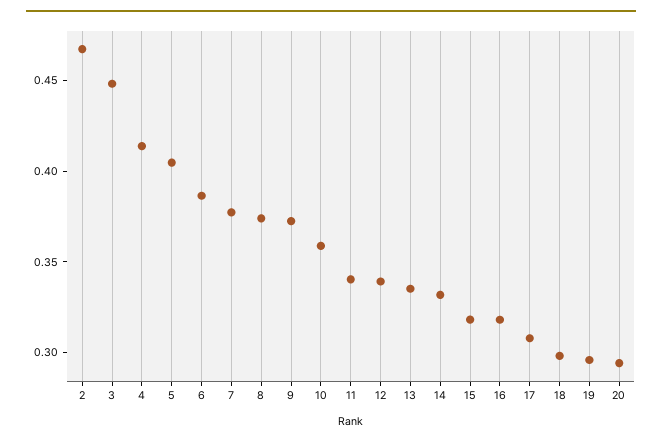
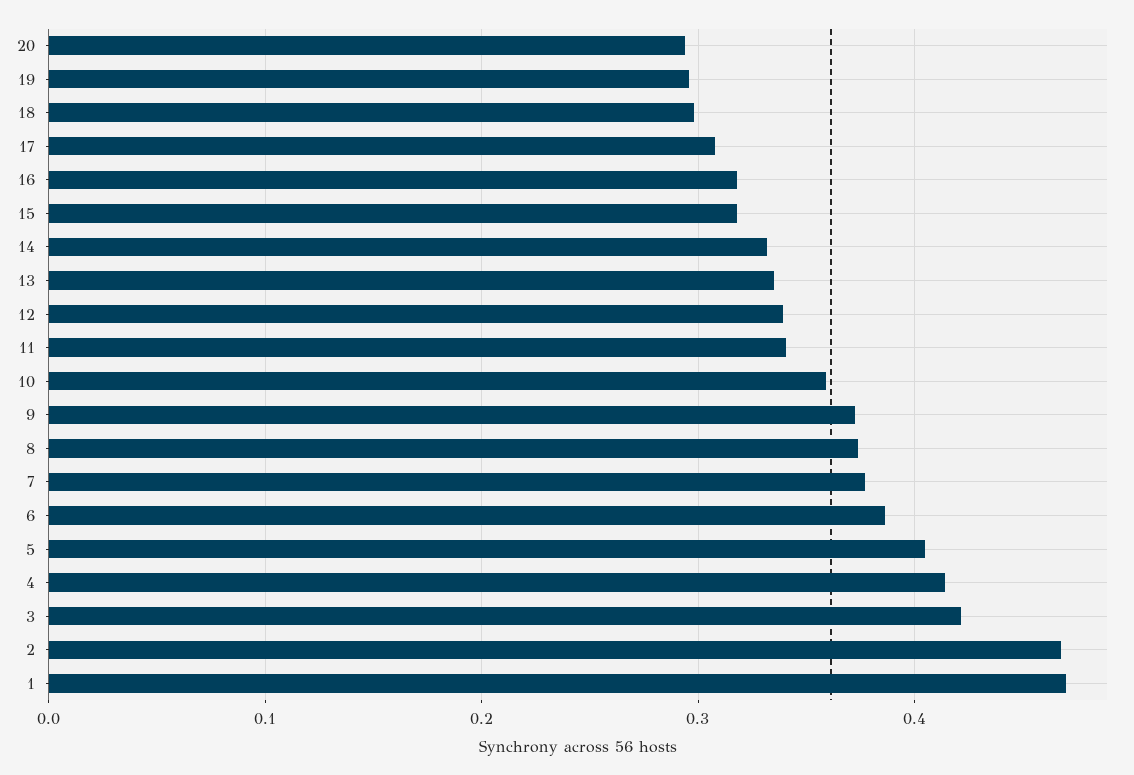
  {
    "2": 0.47,
-   "3": 0.45,
+   "3": 0.42,
    "4": 0.41,
    "5": 0.4,
    "6": 0.39,
    "7": 0.38,
    "8": 0.37,
    "9": 0.37,
    "10": 0.36,
    "11": 0.34,
    "12": 0.34,
    "13": 0.34,
    "14": 0.33,
    "15": 0.32,
    "16": 0.32,
    "17": 0.31,
    "18": 0.3,
    "19": 0.3,
-   "20": 0.29
+   "20": 0.29,
+   "1": 0.47
  }

